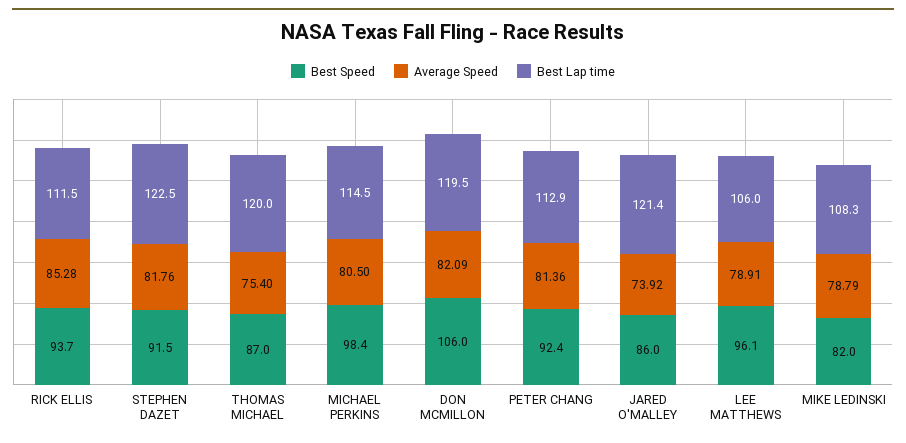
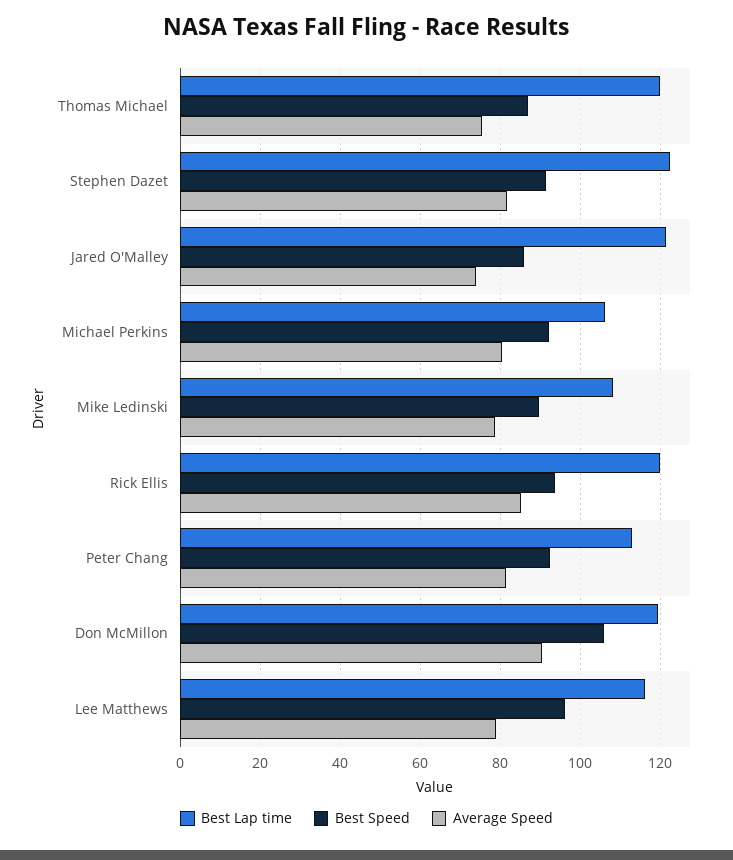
  {
    "Best Speed": {
      "RICK ELLIS": 93.7,
      "STEPHEN DAZET": 91.5,
      "THOMAS MICHAEL": 87,
-     "MICHAEL PERKINS": 98.4,
+     "MICHAEL PERKINS": 92,
      "DON MCMILLON": 106,
      "PETER CHANG": 92.4,
      "JARED O'MALLEY": 86,
      "LEE MATTHEWS": 96.1,
-     "MIKE LEDINSKI": 82
+     "MIKE LEDINSKI": 90
    },
    "Average Speed": {
      "RICK ELLIS": 85.28,
      "STEPHEN DAZET": 81.76,
      "THOMAS MICHAEL": 75.4,
      "MICHAEL PERKINS": 80.5,
-     "DON MCMILLON": 82.09,
+     "DON MCMILLON": 90,
      "PETER CHANG": 81.36,
      "JARED O'MALLEY": 73.92,
      "LEE MATTHEWS": 78.91,
      "MIKE LEDINSKI": 78.79
    },
    "Best Lap time": {
-     "RICK ELLIS": 111.5,
+     "RICK ELLIS": 120,
      "STEPHEN DAZET": 122.5,
      "THOMAS MICHAEL": 120,
-     "MICHAEL PERKINS": 114.5,
+     "MICHAEL PERKINS": 106,
      "DON MCMILLON": 119.5,
      "PETER CHANG": 112.9,
      "JARED O'MALLEY": 121.4,
-     "LEE MATTHEWS": 106,
+     "LEE MATTHEWS": 116,
      "MIKE LEDINSKI": 108.3
    }
  }

